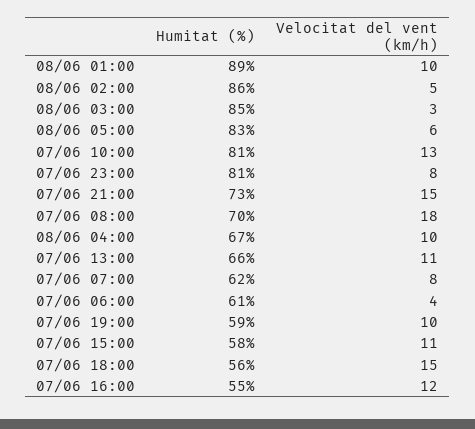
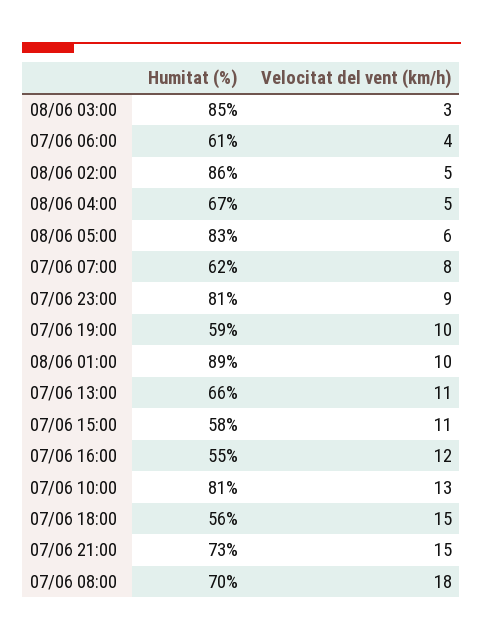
  {
    "Humitat (%)": {
      "08/06 01:00": 89,
      "08/06 02:00": 86,
      "08/06 03:00": 85,
      "08/06 05:00": 83,
      "07/06 10:00": 81,
      "07/06 23:00": 81,
      "07/06 21:00": 73,
      "07/06 08:00": 70,
      "08/06 04:00": 67,
      "07/06 13:00": 66,
      "07/06 07:00": 62,
      "07/06 06:00": 61,
      "07/06 19:00": 59,
      "07/06 15:00": 58,
      "07/06 18:00": 56,
      "07/06 16:00": 55
    },
    "Velocitat del vent (km/h)": {
      "08/06 01:00": 10,
      "08/06 02:00": 5,
      "08/06 03:00": 3,
      "08/06 05:00": 6,
      "07/06 10:00": 13,
-     "07/06 23:00": 8,
+     "07/06 23:00": 9,
      "07/06 21:00": 15,
      "07/06 08:00": 18,
-     "08/06 04:00": 10,
+     "08/06 04:00": 5,
      "07/06 13:00": 11,
      "07/06 07:00": 8,
      "07/06 06:00": 4,
      "07/06 19:00": 10,
      "07/06 15:00": 11,
      "07/06 18:00": 15,
      "07/06 16:00": 12
    }
  }

